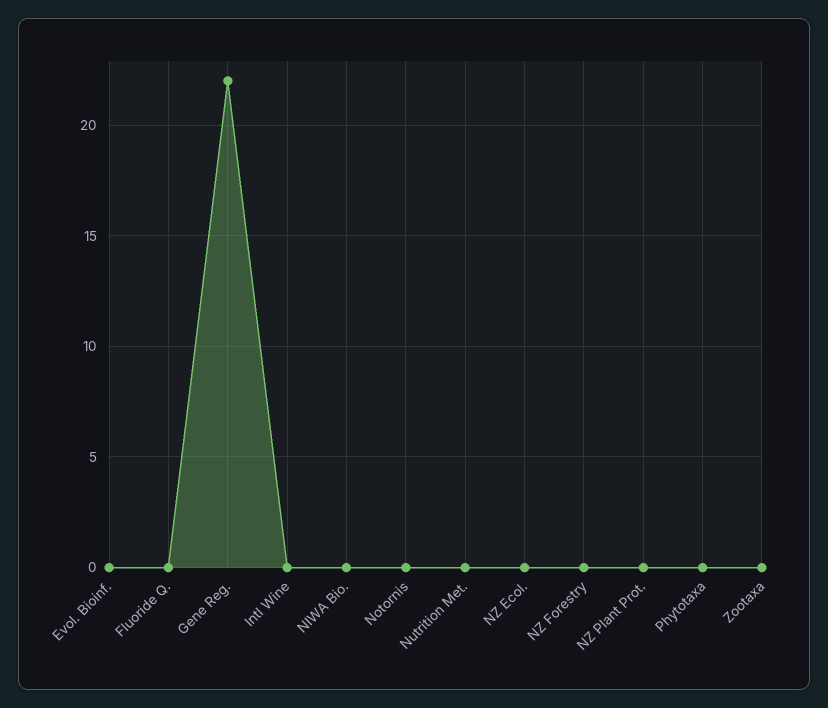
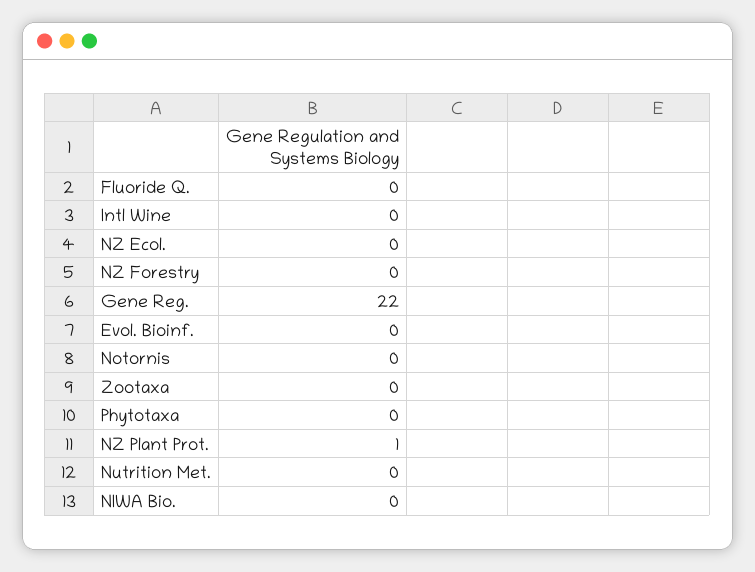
  {
    "Evol. Bioinf.": 0,
    "Fluoride Q.": 0,
    "Gene Reg.": 22,
    "Intl Wine": 0,
    "NIWA Bio.": 0,
    "Notornis": 0,
    "Nutrition Met.": 0,
    "NZ Ecol.": 0,
    "NZ Forestry": 0,
-   "NZ Plant Prot.": 0,
+   "NZ Plant Prot.": 1,
    "Phytotaxa": 0,
    "Zootaxa": 0
  }

